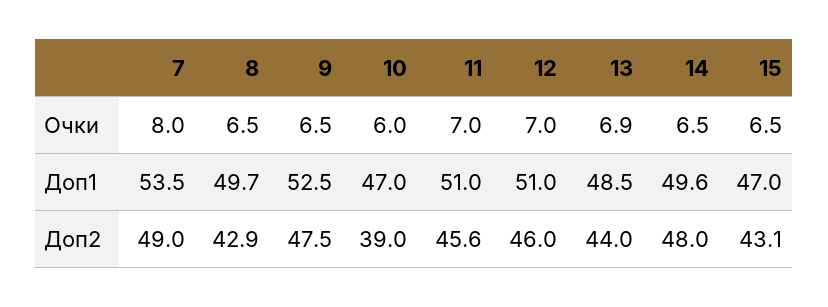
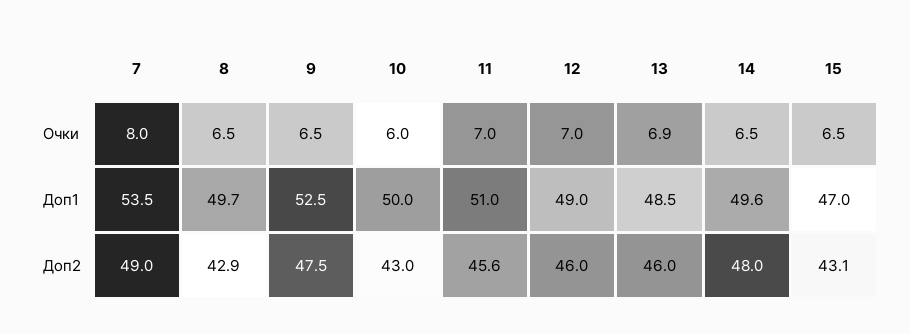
  {
    "7": {
      "Очки": 8,
      "Доп1": 53.5,
      "Доп2": 49
    },
    "8": {
      "Очки": 6.5,
      "Доп1": 49.7,
      "Доп2": 42.9
    },
    "9": {
      "Очки": 6.5,
      "Доп1": 52.5,
      "Доп2": 47.5
    },
    "10": {
      "Очки": 6,
-     "Доп1": 47,
+     "Доп1": 50,
-     "Доп2": 39
+     "Доп2": 43
    },
    "11": {
      "Очки": 7,
      "Доп1": 51,
      "Доп2": 45.6
    },
    "12": {
      "Очки": 7,
-     "Доп1": 51,
+     "Доп1": 49,
      "Доп2": 46
    },
    "13": {
      "Очки": 6.9,
      "Доп1": 48.5,
-     "Доп2": 44
+     "Доп2": 46
    },
    "14": {
      "Очки": 6.5,
      "Доп1": 49.6,
      "Доп2": 48
    },
    "15": {
      "Очки": 6.5,
      "Доп1": 47,
      "Доп2": 43.1
    }
  }

